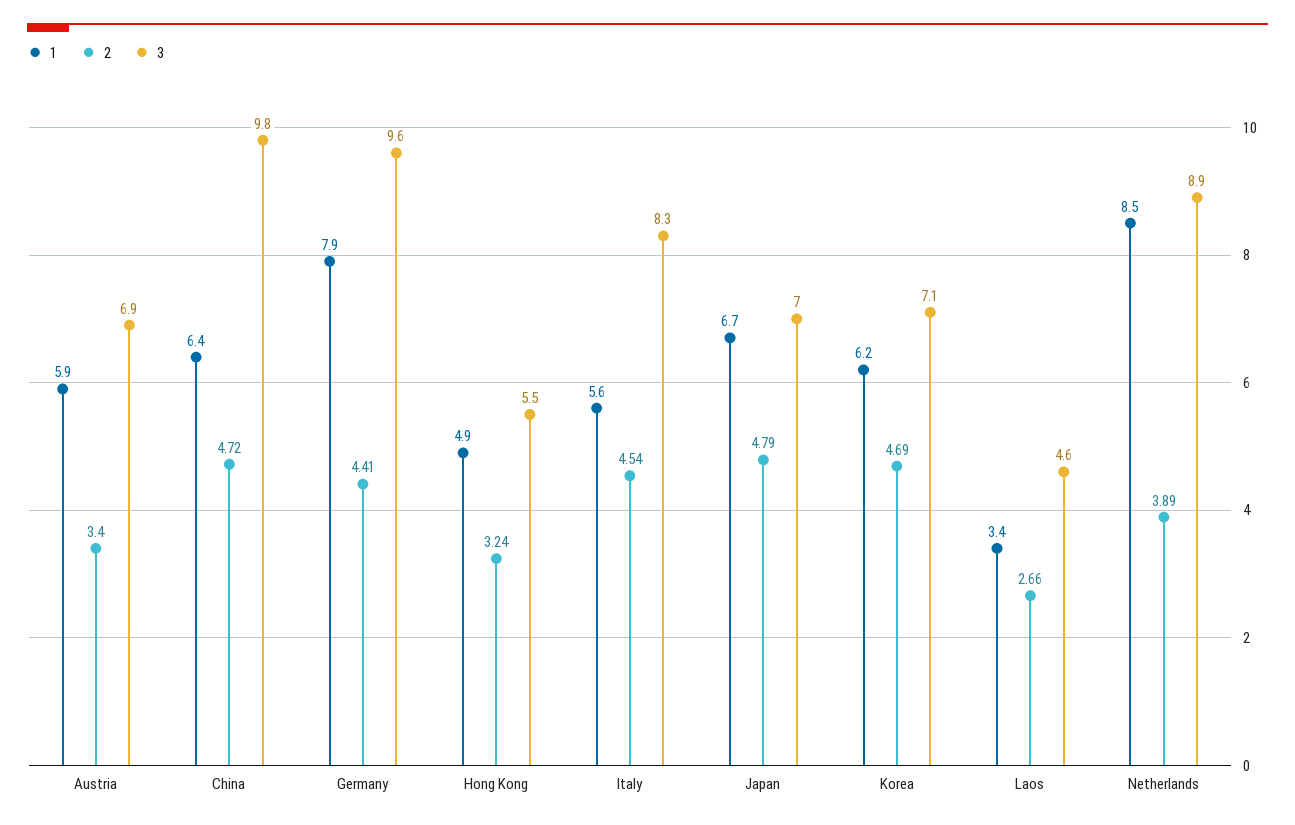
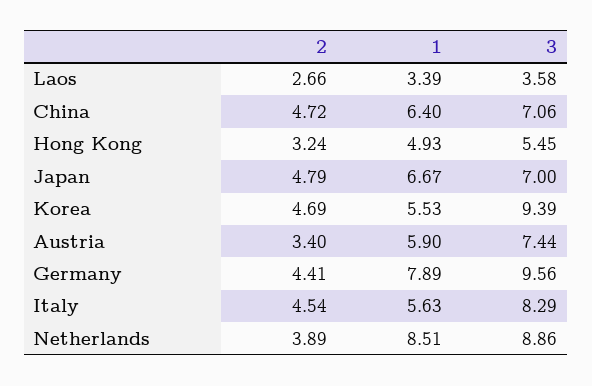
  {
    "1": {
      "Austria": 5.9,
      "China": 6.4,
      "Germany": 7.89,
      "Hong Kong": 4.93,
      "Italy": 5.63,
      "Japan": 6.67,
-     "Korea": 6.2,
+     "Korea": 5.53,
      "Laos": 3.39,
      "Netherlands": 8.51
    },
    "2": {
      "Austria": 3.4,
      "China": 4.72,
      "Germany": 4.41,
      "Hong Kong": 3.24,
      "Italy": 4.54,
      "Japan": 4.79,
      "Korea": 4.69,
      "Laos": 2.66,
      "Netherlands": 3.89
    },
    "3": {
-     "Austria": 6.9,
+     "Austria": 7.44,
-     "China": 9.8,
+     "China": 7.06,
      "Germany": 9.56,
      "Hong Kong": 5.45,
      "Italy": 8.29,
      "Japan": 7,
-     "Korea": 7.1,
+     "Korea": 9.39,
-     "Laos": 4.6,
+     "Laos": 3.58,
      "Netherlands": 8.86
    }
  }

